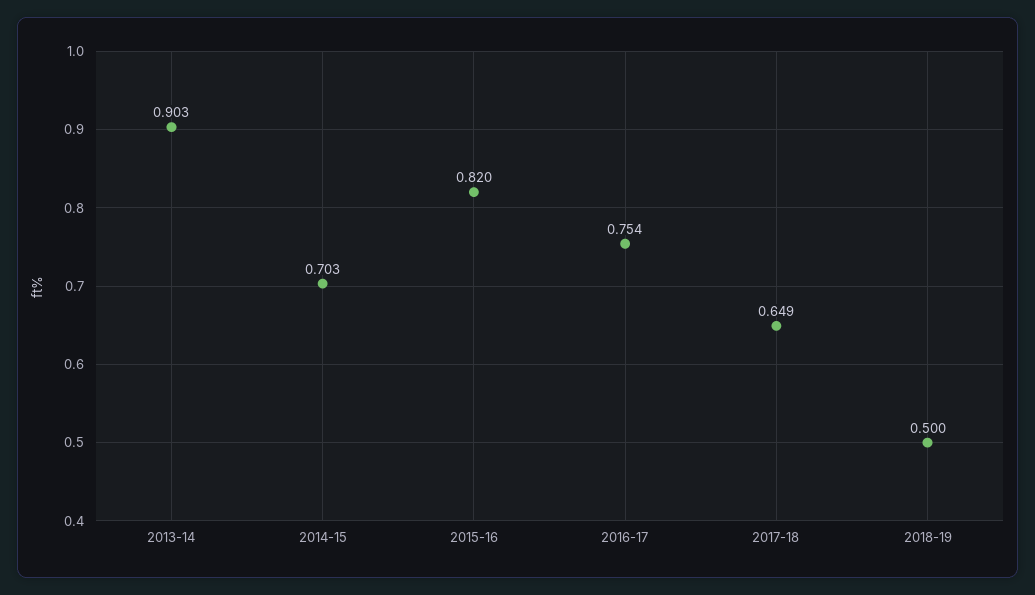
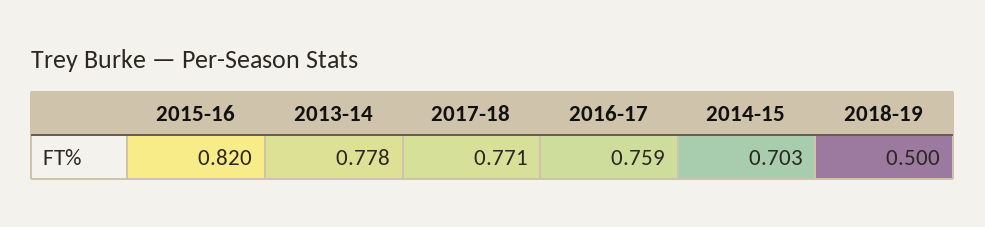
  {
-   "2013-14": 0.903,
+   "2013-14": 0.778,
    "2014-15": 0.703,
    "2015-16": 0.82,
-   "2016-17": 0.754,
+   "2016-17": 0.759,
-   "2017-18": 0.649,
+   "2017-18": 0.771,
    "2018-19": 0.5
  }

